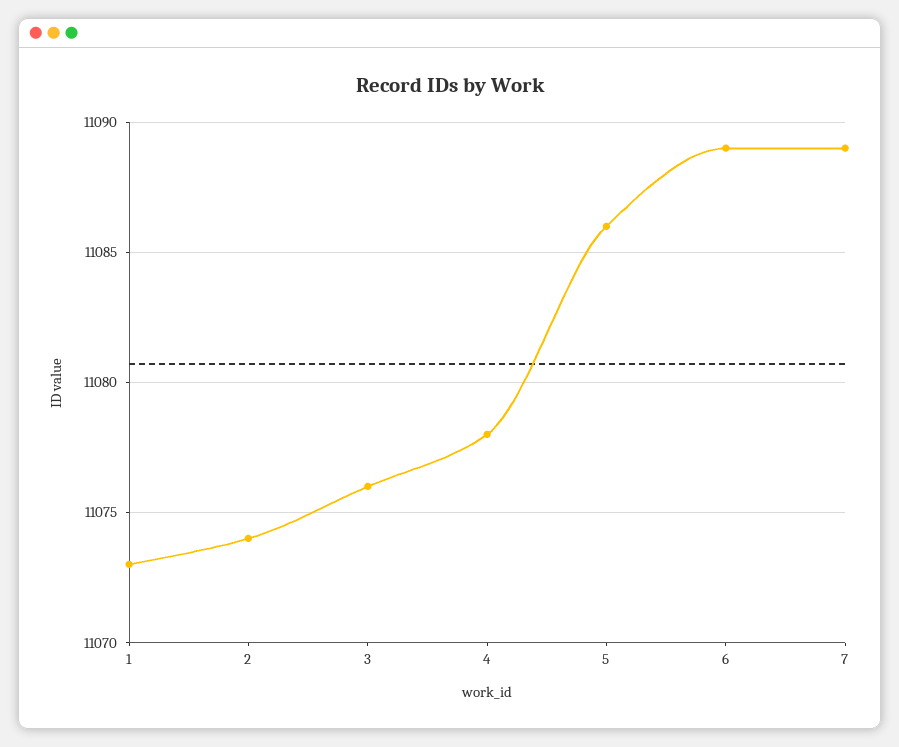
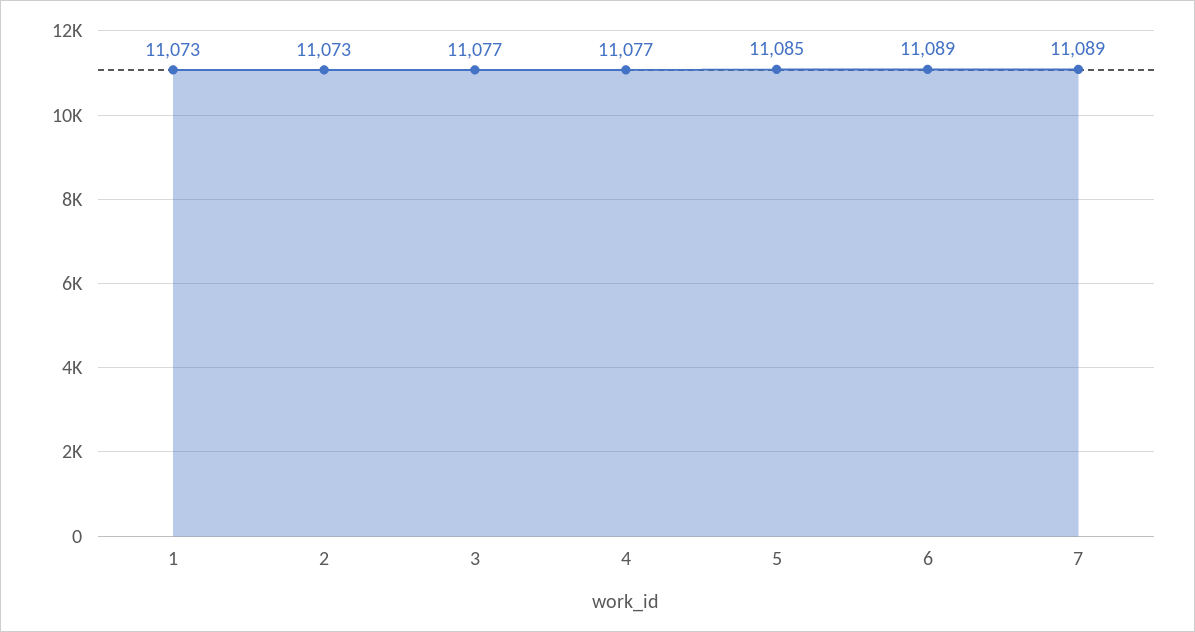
  {
    "1": 11073,
-   "2": 11074,
+   "2": 11073,
-   "3": 11076,
+   "3": 11077,
-   "4": 11078,
+   "4": 11077,
-   "5": 11086,
+   "5": 11085,
    "6": 11089,
    "7": 11089
  }

